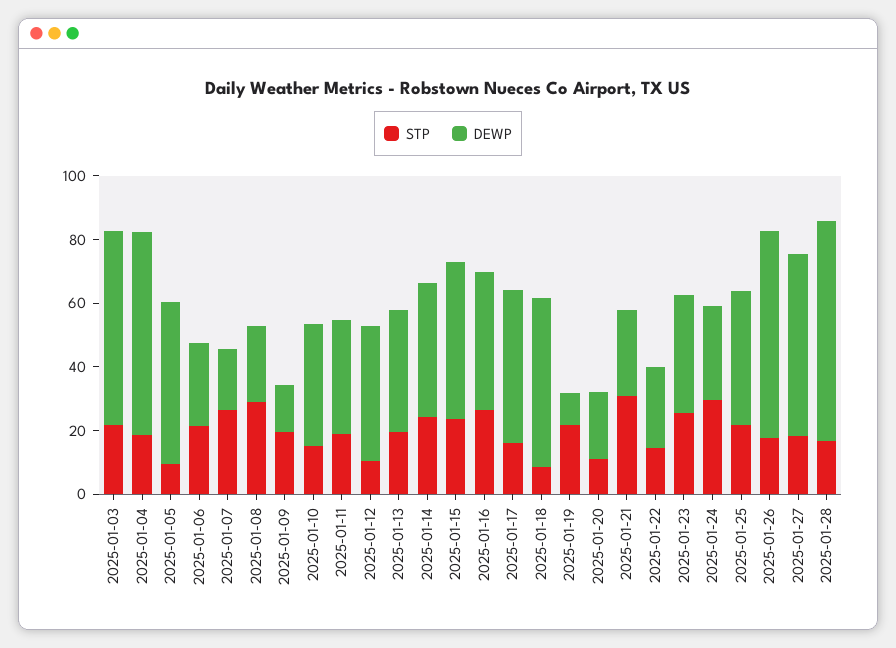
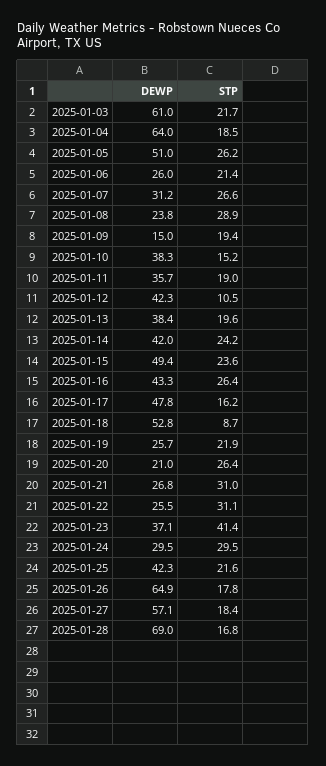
  {
    "STP": {
      "2025-01-03": 21.7,
      "2025-01-04": 18.5,
-     "2025-01-05": 10,
+     "2025-01-05": 26.2,
      "2025-01-06": 21.4,
      "2025-01-07": 26.6,
      "2025-01-08": 28.9,
      "2025-01-09": 19.4,
      "2025-01-10": 15.2,
      "2025-01-11": 19,
      "2025-01-12": 10.5,
      "2025-01-13": 19.6,
      "2025-01-14": 24.2,
      "2025-01-15": 23.6,
      "2025-01-16": 26.4,
      "2025-01-17": 16.2,
      "2025-01-18": 8.7,
      "2025-01-19": 21.9,
-     "2025-01-20": 10,
+     "2025-01-20": 26.4,
      "2025-01-21": 31,
-     "2025-01-22": 15,
+     "2025-01-22": 31.1,
-     "2025-01-23": 25,
+     "2025-01-23": 41.4,
      "2025-01-24": 29.5,
      "2025-01-25": 21.6,
      "2025-01-26": 17.8,
      "2025-01-27": 18.4,
      "2025-01-28": 16.8
    },
    "DEWP": {
      "2025-01-03": 61,
      "2025-01-04": 64,
      "2025-01-05": 51,
      "2025-01-06": 26,
-     "2025-01-07": 20,
+     "2025-01-07": 31.2,
      "2025-01-08": 23.8,
      "2025-01-09": 15,
      "2025-01-10": 38.3,
      "2025-01-11": 35.7,
      "2025-01-12": 42.3,
      "2025-01-13": 38.4,
      "2025-01-14": 42,
      "2025-01-15": 49.4,
      "2025-01-16": 43.3,
      "2025-01-17": 47.8,
      "2025-01-18": 52.8,
-     "2025-01-19": 10,
+     "2025-01-19": 25.7,
      "2025-01-20": 21,
      "2025-01-21": 26.8,
      "2025-01-22": 25.5,
      "2025-01-23": 37.1,
      "2025-01-24": 29.5,
      "2025-01-25": 42.3,
      "2025-01-26": 64.9,
      "2025-01-27": 57.1,
      "2025-01-28": 69
    }
  }

